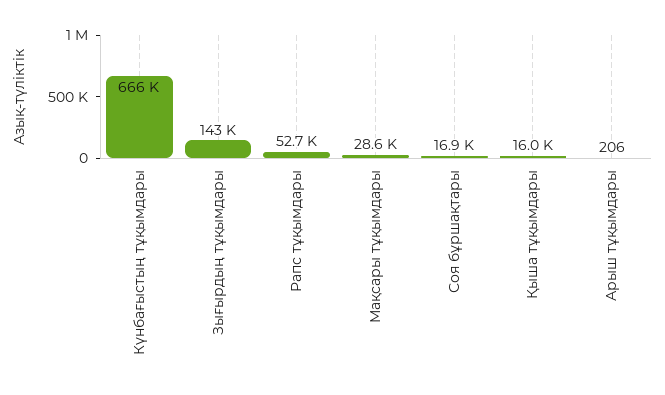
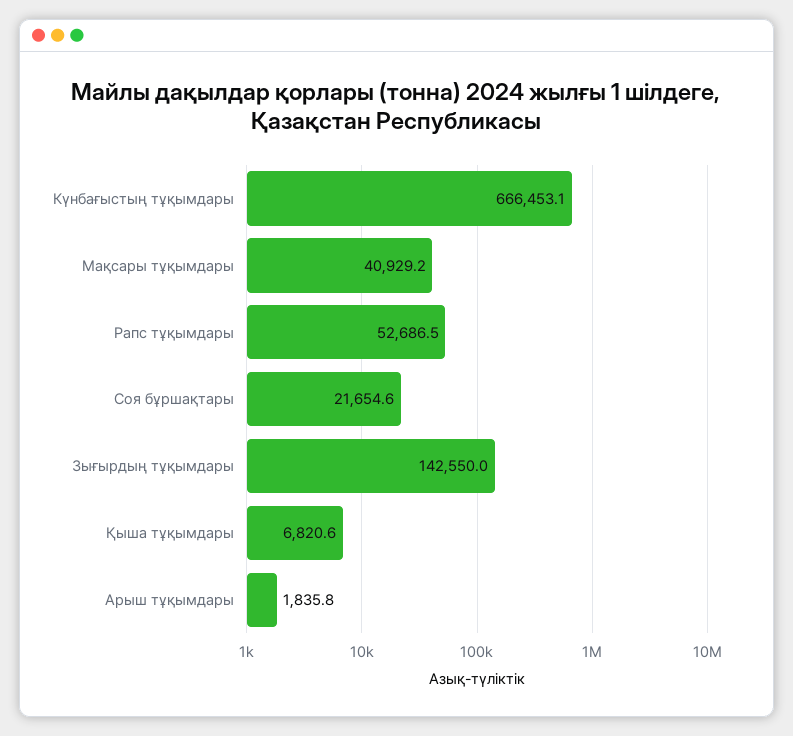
  {
    "Күнбағыстың тұқымдары": 666453.1,
    "Зығырдың тұқымдары": 142550,
    "Рапс тұқымдары": 52686.5,
-   "Мақсары тұқымдары": 28600,
+   "Мақсары тұқымдары": 40929.2,
-   "Соя бұршақтары": 16900,
+   "Соя бұршақтары": 21654.6,
-   "Қыша тұқымдары": 16000,
+   "Қыша тұқымдары": 6820.6,
-   "Арыш тұқымдары": 206
+   "Арыш тұқымдары": 1835.8
  }

